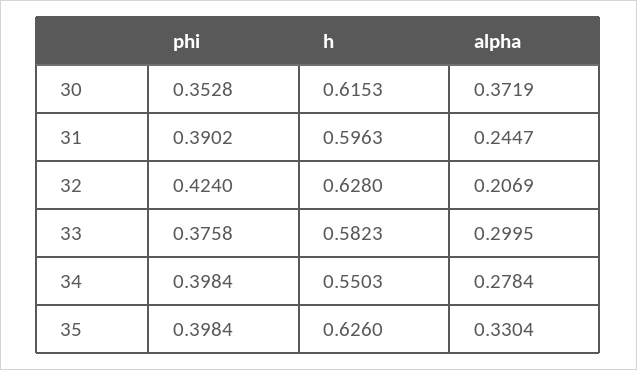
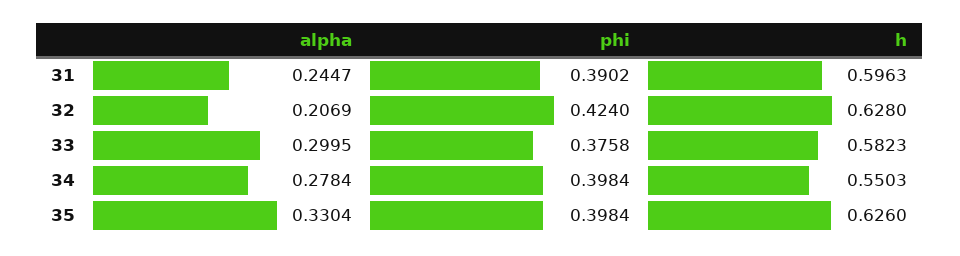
  {
    "phi": {
-     "30": 0.3528,
      "31": 0.3902,
      "32": 0.424,
      "33": 0.3758,
      "34": 0.3984,
      "35": 0.3984
    },
    "h": {
-     "30": 0.6153,
      "31": 0.5963,
      "32": 0.628,
      "33": 0.5823,
      "34": 0.5503,
      "35": 0.626
    },
    "alpha": {
-     "30": 0.3719,
      "31": 0.2447,
      "32": 0.2069,
      "33": 0.2995,
      "34": 0.2784,
      "35": 0.3304
    }
  }

